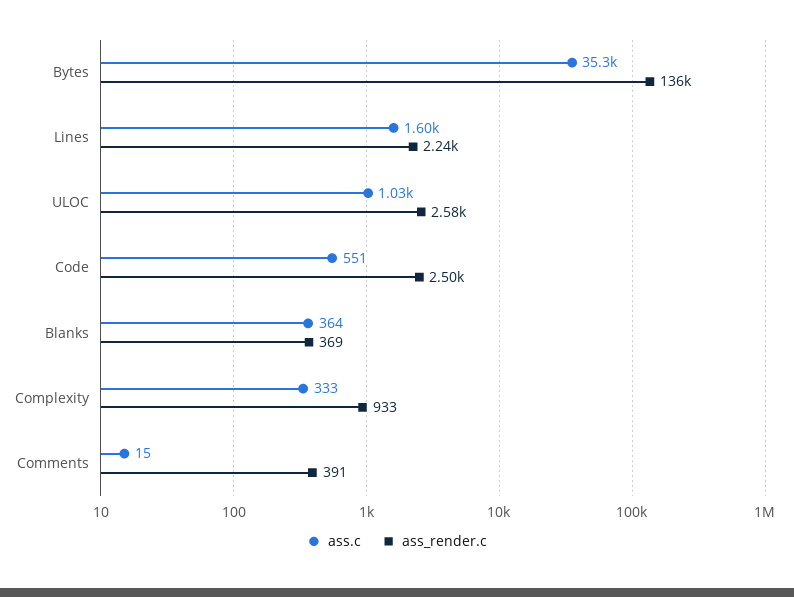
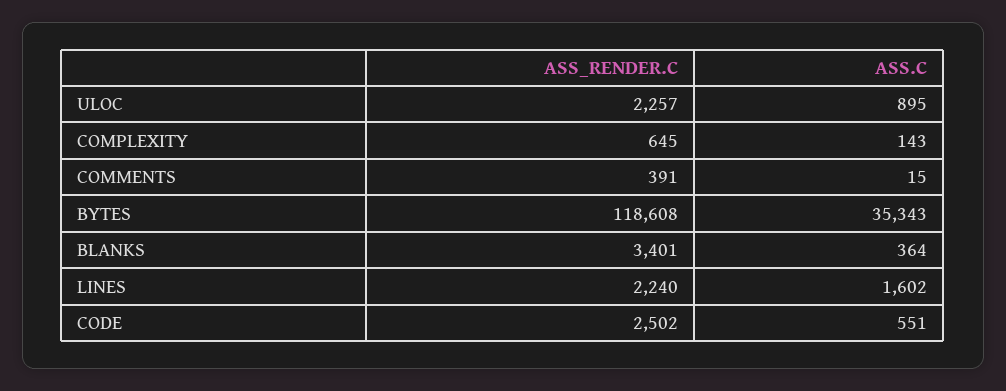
  {
    "ass.c": {
      "Bytes": 35343,
      "Lines": 1602,
-     "ULOC": 1030,
+     "ULOC": 895,
      "Code": 551,
      "Blanks": 364,
-     "Complexity": 333,
+     "Complexity": 143,
      "Comments": 15
    },
    "ass_render.c": {
-     "Bytes": 136000,
+     "Bytes": 118608,
      "Lines": 2240,
-     "ULOC": 2580,
+     "ULOC": 2257,
      "Code": 2502,
-     "Blanks": 369,
+     "Blanks": 3401,
-     "Complexity": 933,
+     "Complexity": 645,
      "Comments": 391
    }
  }

